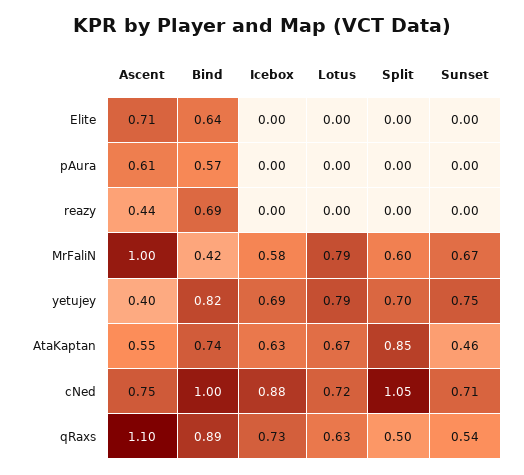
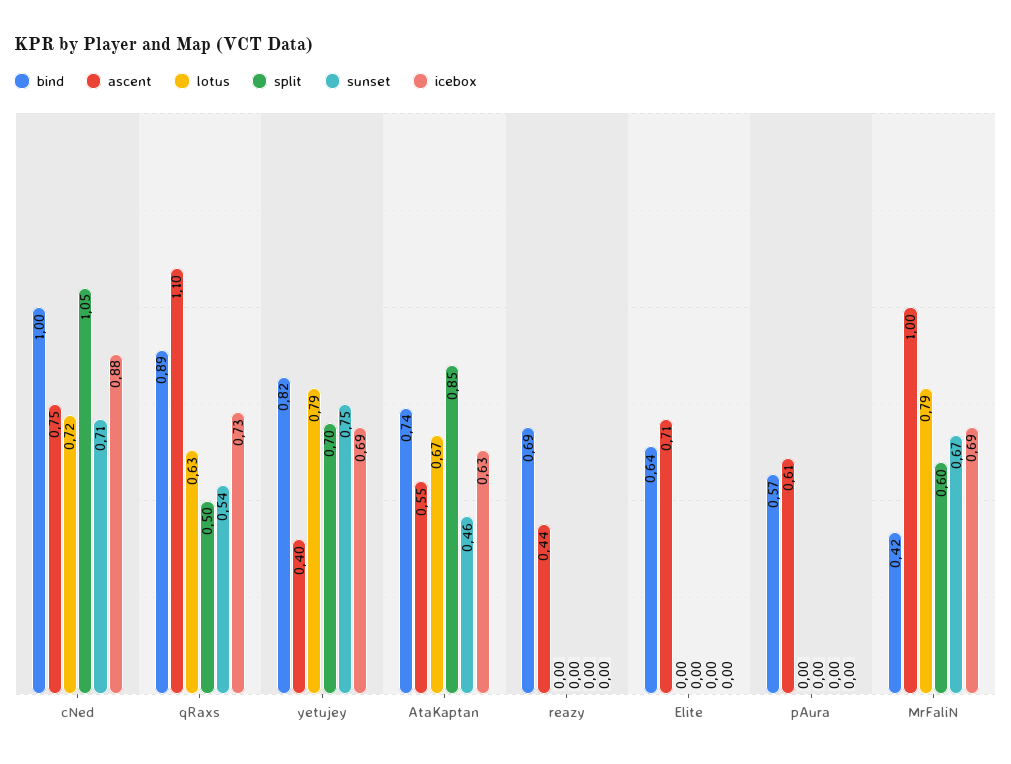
  {
    "Ascent": {
      "Elite": 0.71,
      "pAura": 0.61,
      "reazy": 0.44,
      "MrFaliN": 1,
      "yetujey": 0.4,
      "AtaKaptan": 0.55,
      "cNed": 0.75,
      "qRaxs": 1.1
    },
    "Bind": {
      "Elite": 0.64,
      "pAura": 0.57,
      "reazy": 0.69,
      "MrFaliN": 0.42,
      "yetujey": 0.82,
      "AtaKaptan": 0.74,
      "cNed": 1,
      "qRaxs": 0.89
    },
    "Icebox": {
      "Elite": 0,
      "pAura": 0,
      "reazy": 0,
-     "MrFaliN": 0.58,
+     "MrFaliN": 0.69,
      "yetujey": 0.69,
      "AtaKaptan": 0.63,
      "cNed": 0.88,
      "qRaxs": 0.73
    },
    "Lotus": {
      "Elite": 0,
      "pAura": 0,
      "reazy": 0,
      "MrFaliN": 0.79,
      "yetujey": 0.79,
      "AtaKaptan": 0.67,
      "cNed": 0.72,
      "qRaxs": 0.63
    },
    "Split": {
      "Elite": 0,
      "pAura": 0,
      "reazy": 0,
      "MrFaliN": 0.6,
      "yetujey": 0.7,
      "AtaKaptan": 0.85,
      "cNed": 1.05,
      "qRaxs": 0.5
    },
    "Sunset": {
      "Elite": 0,
      "pAura": 0,
      "reazy": 0,
      "MrFaliN": 0.67,
      "yetujey": 0.75,
      "AtaKaptan": 0.46,
      "cNed": 0.71,
      "qRaxs": 0.54
    }
  }

